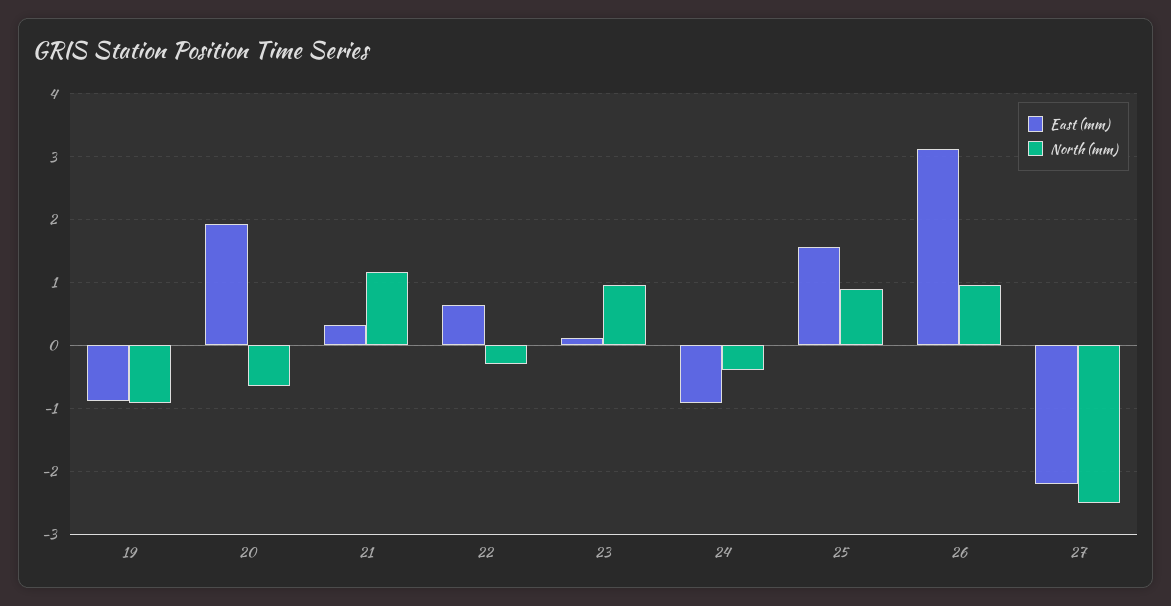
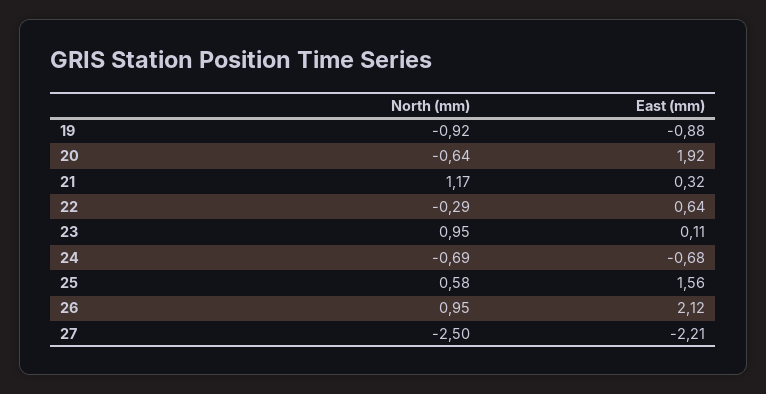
  {
    "East (mm)": {
      "19": -0.88,
      "20": 1.92,
      "21": 0.32,
      "22": 0.64,
      "23": 0.11,
-     "24": -0.9,
+     "24": -0.68,
      "25": 1.56,
-     "26": 3.1,
+     "26": 2.12,
      "27": -2.21
    },
    "North (mm)": {
      "19": -0.92,
      "20": -0.64,
      "21": 1.17,
      "22": -0.29,
      "23": 0.95,
-     "24": -0.4,
+     "24": -0.69,
-     "25": 0.9,
+     "25": 0.58,
      "26": 0.95,
      "27": -2.5
    }
  }

